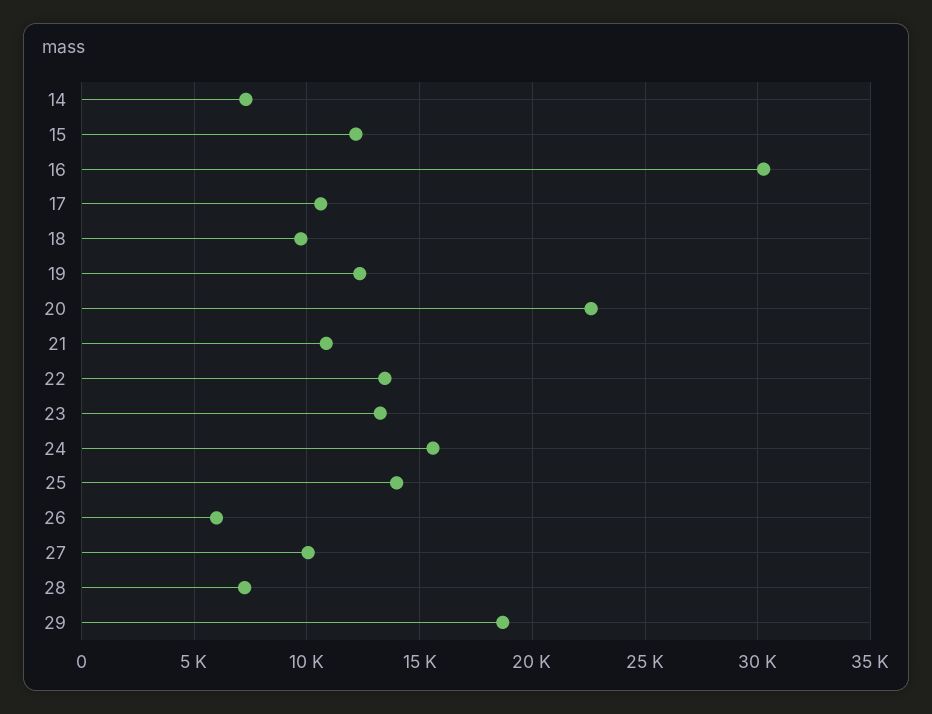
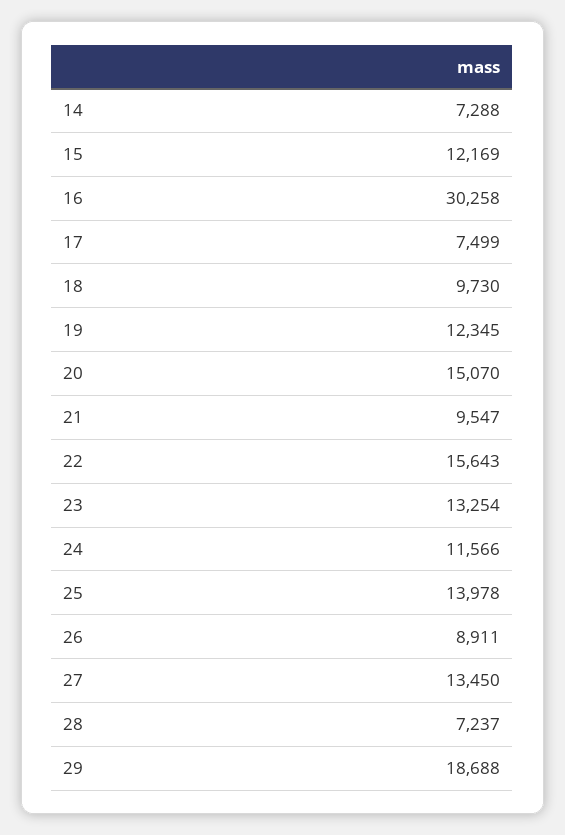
  {
    "14": 7288,
    "15": 12169,
    "16": 30258,
-   "17": 10500,
+   "17": 7499,
    "18": 9730,
    "19": 12345,
-   "20": 22500,
+   "20": 15070,
-   "21": 11000,
+   "21": 9547,
-   "22": 13500,
+   "22": 15643,
    "23": 13254,
-   "24": 15500,
+   "24": 11566,
    "25": 13978,
-   "26": 6000,
+   "26": 8911,
-   "27": 10000,
+   "27": 13450,
    "28": 7237,
    "29": 18688
  }

